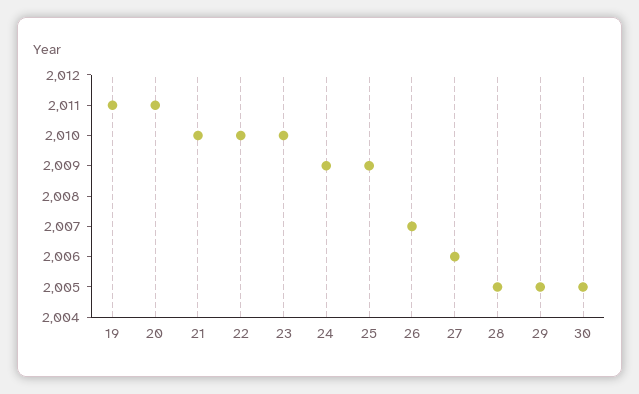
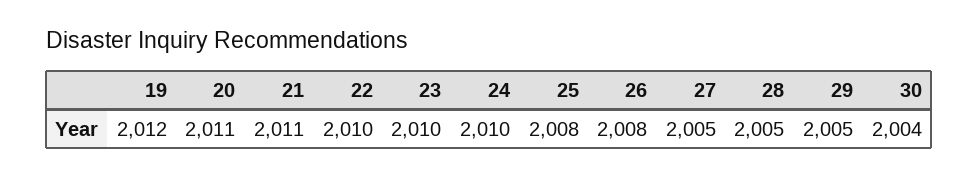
  {
-   "19": 2011,
+   "19": 2012,
    "20": 2011,
-   "21": 2010,
+   "21": 2011,
    "22": 2010,
    "23": 2010,
-   "24": 2009,
+   "24": 2010,
-   "25": 2009,
+   "25": 2008,
-   "26": 2007,
+   "26": 2008,
-   "27": 2006,
+   "27": 2005,
    "28": 2005,
    "29": 2005,
-   "30": 2005
+   "30": 2004
  }

